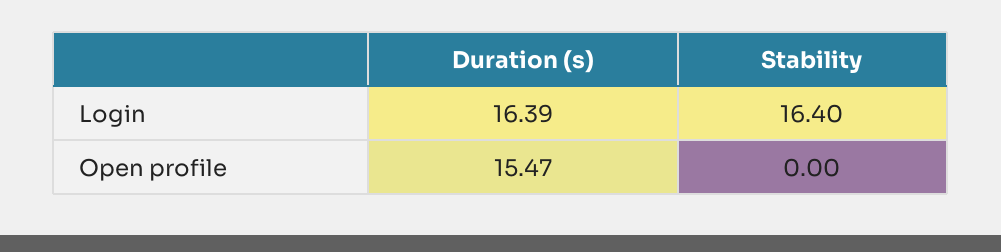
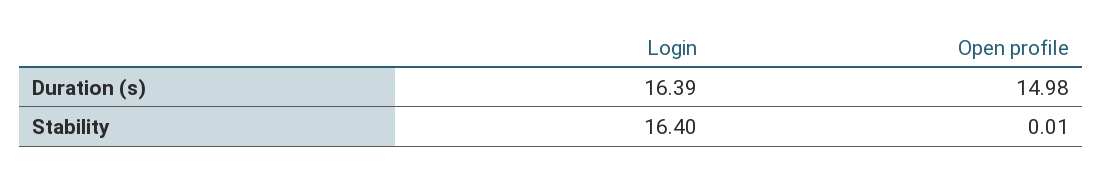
  {
    "Duration (s)": {
      "Login": 16.39,
-     "Open profile": 15.47
+     "Open profile": 14.98
    },
    "Stability": {
      "Login": 16.4,
-     "Open profile": 0
+     "Open profile": 0.01
    }
  }

